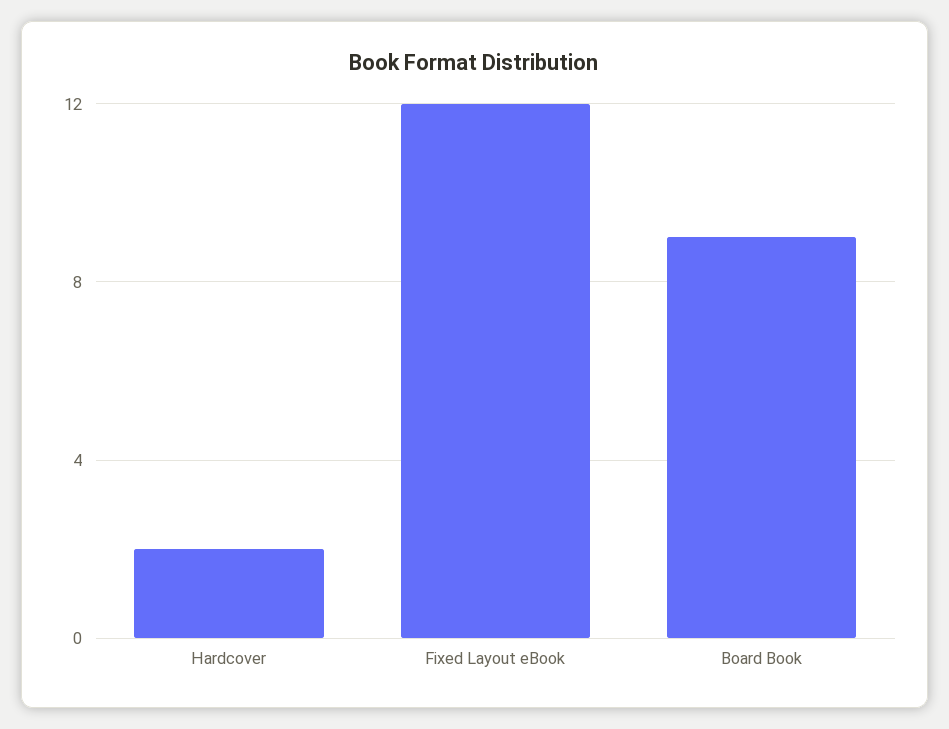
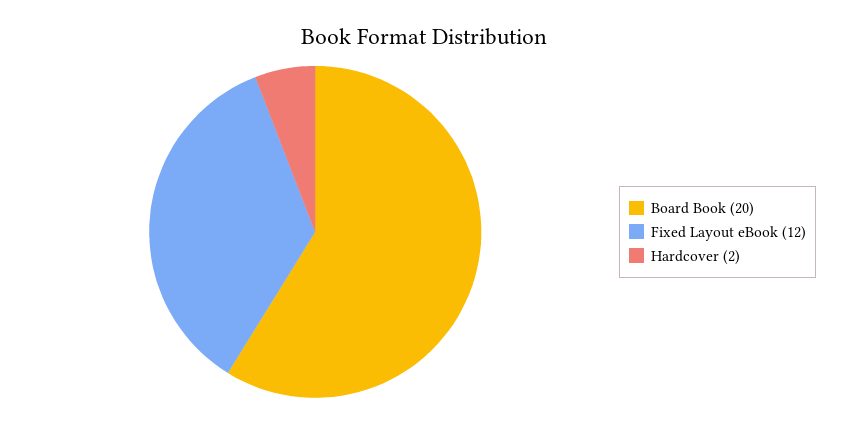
  {
    "Hardcover": 2,
    "Fixed Layout eBook": 12,
-   "Board Book": 9
+   "Board Book": 20
  }

